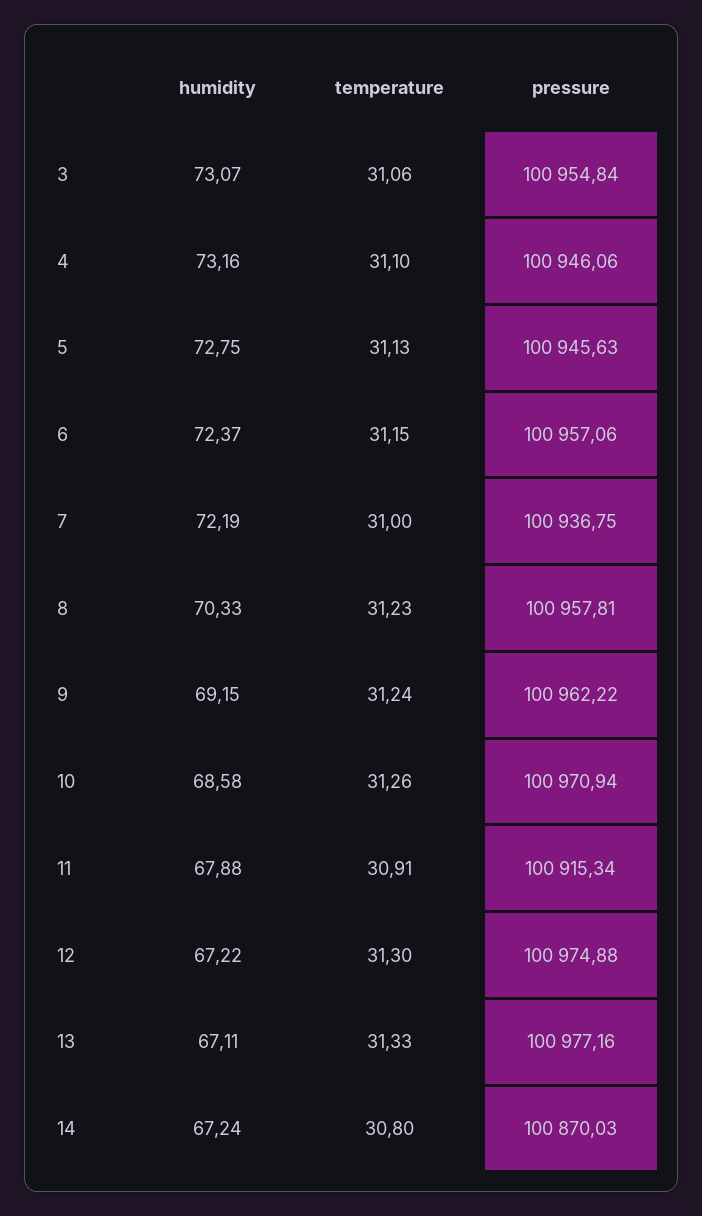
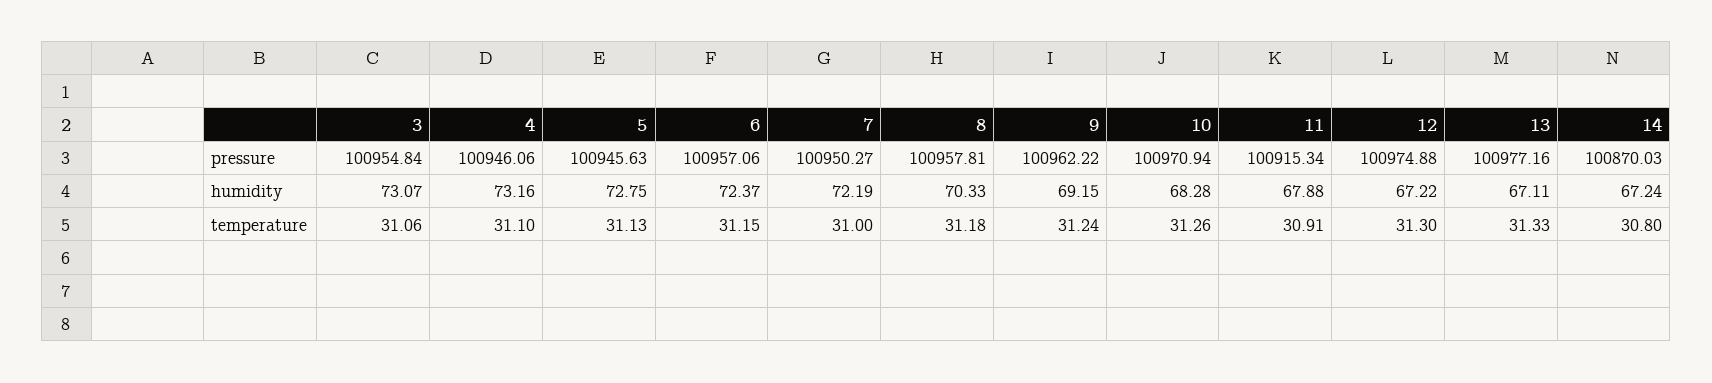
  {
    "humidity": {
      "3": 73.07,
      "4": 73.16,
      "5": 72.75,
      "6": 72.37,
      "7": 72.19,
      "8": 70.33,
      "9": 69.15,
-     "10": 68.58,
+     "10": 68.28,
      "11": 67.88,
      "12": 67.22,
      "13": 67.11,
      "14": 67.24
    },
    "temperature": {
      "3": 31.06,
      "4": 31.1,
      "5": 31.13,
      "6": 31.15,
      "7": 31,
-     "8": 31.23,
+     "8": 31.18,
      "9": 31.24,
      "10": 31.26,
      "11": 30.91,
      "12": 31.3,
      "13": 31.33,
      "14": 30.8
    },
    "pressure": {
      "3": 100954.84,
      "4": 100946.06,
      "5": 100945.63,
      "6": 100957.06,
-     "7": 100936.75,
+     "7": 100950.27,
      "8": 100957.81,
      "9": 100962.22,
      "10": 100970.94,
      "11": 100915.34,
      "12": 100974.88,
      "13": 100977.16,
      "14": 100870.03
    }
  }

